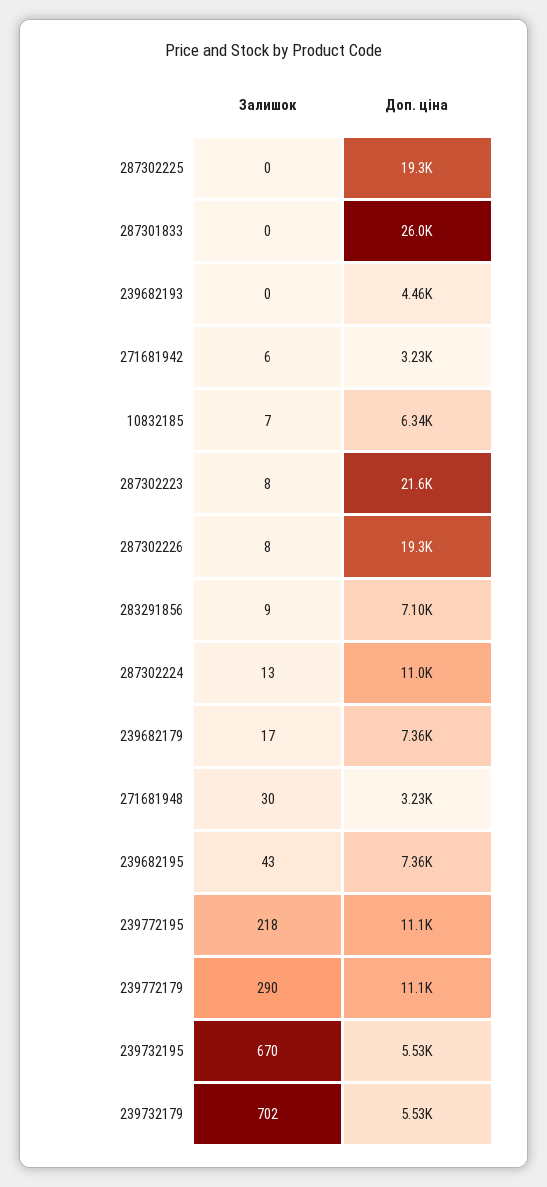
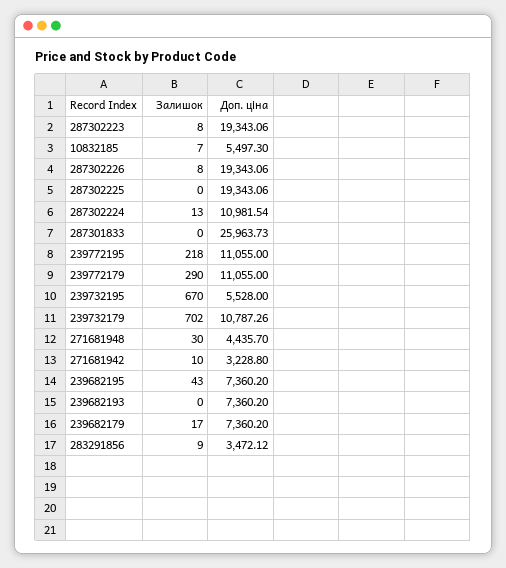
  {
    "Залишок": {
      "287302225": 0,
      "287301833": 0,
      "239682193": 0,
-     "271681942": 6,
+     "271681942": 10,
      "10832185": 7,
      "287302223": 8,
      "287302226": 8,
      "283291856": 9,
      "287302224": 13,
      "239682179": 17,
      "271681948": 30,
      "239682195": 43,
      "239772195": 218,
      "239772179": 290,
      "239732195": 670,
      "239732179": 702
    },
    "Доп. ціна": {
      "287302225": 19343.06,
      "287301833": 25963.73,
-     "239682193": 4460,
+     "239682193": 7360.2,
      "271681942": 3228.8,
-     "10832185": 6340,
+     "10832185": 5497.3,
-     "287302223": 21600,
+     "287302223": 19343.06,
      "287302226": 19343.06,
-     "283291856": 7100,
+     "283291856": 3472.12,
      "287302224": 10981.54,
      "239682179": 7360.2,
-     "271681948": 3230,
+     "271681948": 4435.7,
      "239682195": 7360.2,
      "239772195": 11055,
      "239772179": 11055,
      "239732195": 5528,
-     "239732179": 5530
+     "239732179": 10787.26
    }
  }

